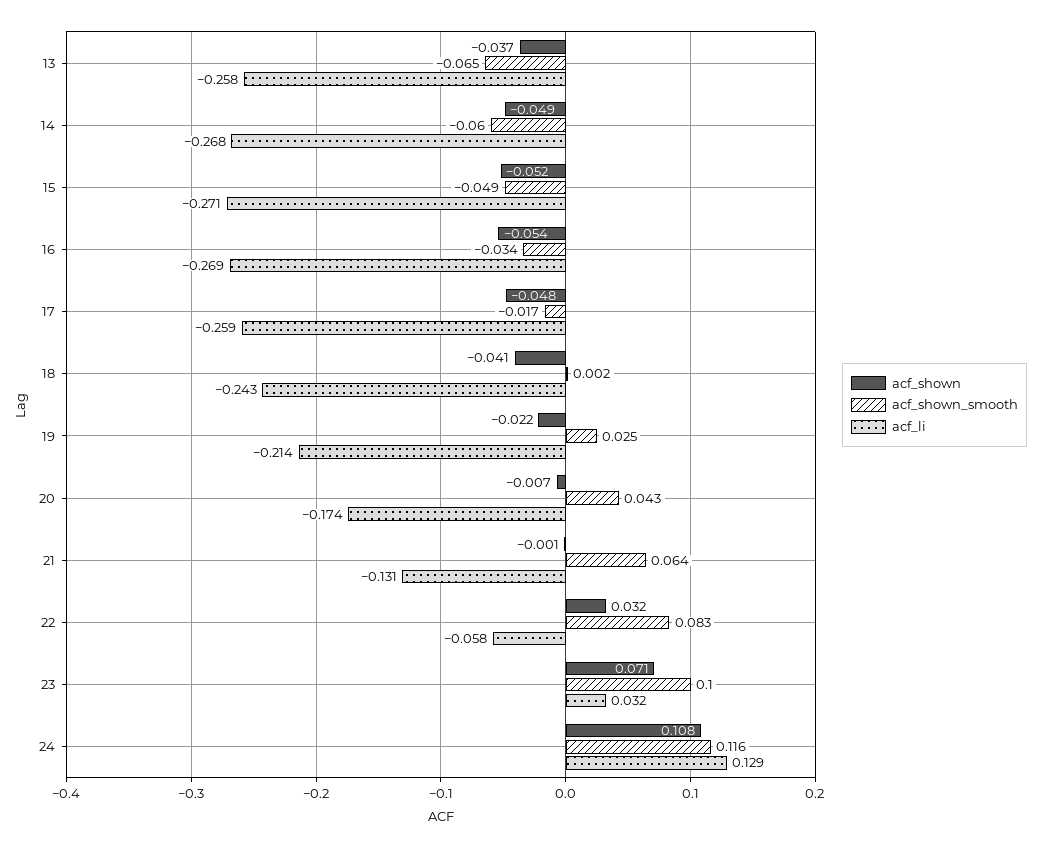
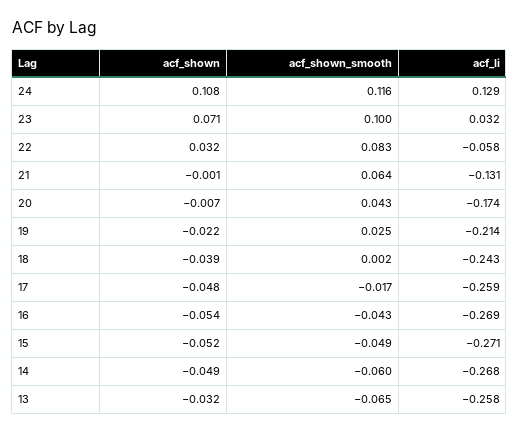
  {
    "acf_shown": {
-     "13": -0.037,
+     "13": -0.032,
      "14": -0.049,
      "15": -0.052,
      "16": -0.054,
      "17": -0.048,
-     "18": -0.041,
+     "18": -0.039,
      "19": -0.022,
      "20": -0.007,
      "21": -0.001,
      "22": 0.032,
      "23": 0.071,
      "24": 0.108
    },
    "acf_shown_smooth": {
      "13": -0.065,
      "14": -0.06,
      "15": -0.049,
-     "16": -0.034,
+     "16": -0.043,
      "17": -0.017,
      "18": 0.002,
      "19": 0.025,
      "20": 0.043,
      "21": 0.064,
      "22": 0.083,
      "23": 0.1,
      "24": 0.116
    },
    "acf_li": {
      "13": -0.258,
      "14": -0.268,
      "15": -0.271,
      "16": -0.269,
      "17": -0.259,
      "18": -0.243,
      "19": -0.214,
      "20": -0.174,
      "21": -0.131,
      "22": -0.058,
      "23": 0.032,
      "24": 0.129
    }
  }

